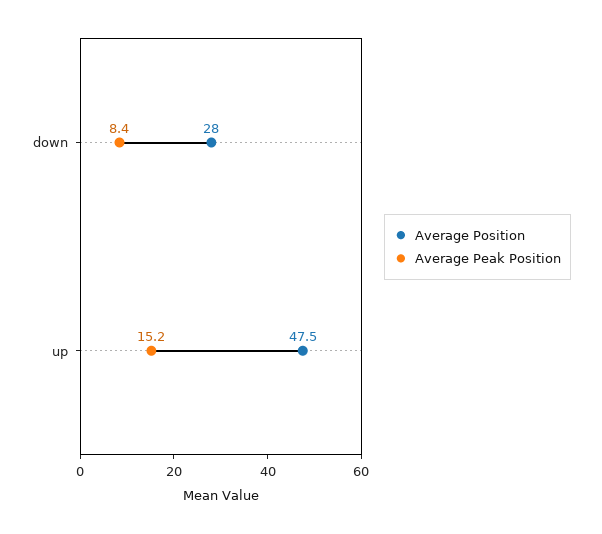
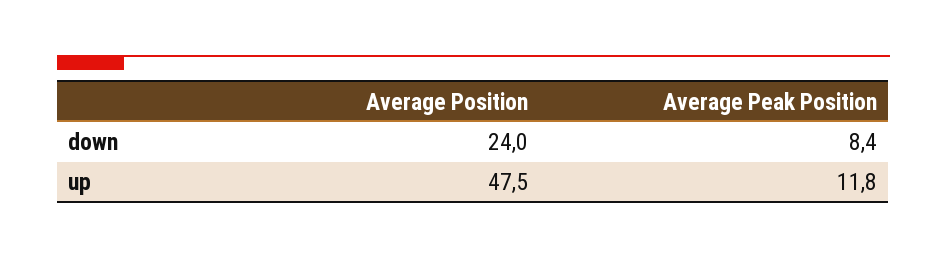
  {
    "Average Position": {
-     "down": 28,
+     "down": 24,
      "up": 47.5
    },
    "Average Peak Position": {
      "down": 8.4,
-     "up": 15.2
+     "up": 11.8
    }
  }

